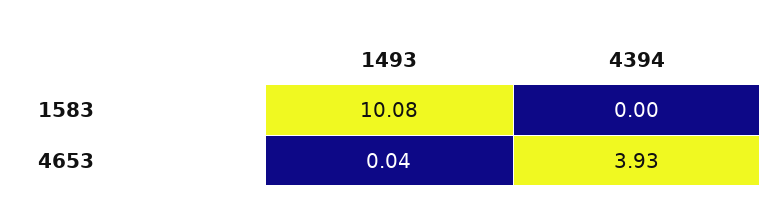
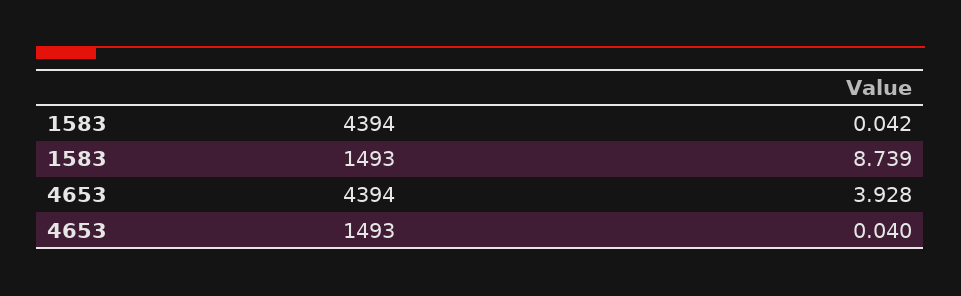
  {
    "1493": {
-     "1583": 10.08,
+     "1583": 8.739,
      "4653": 0.04
    },
    "4394": {
-     "1583": 0,
+     "1583": 0.042,
      "4653": 3.928
    }
  }

